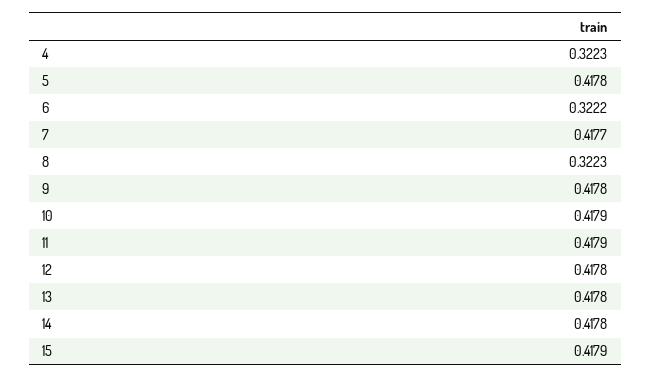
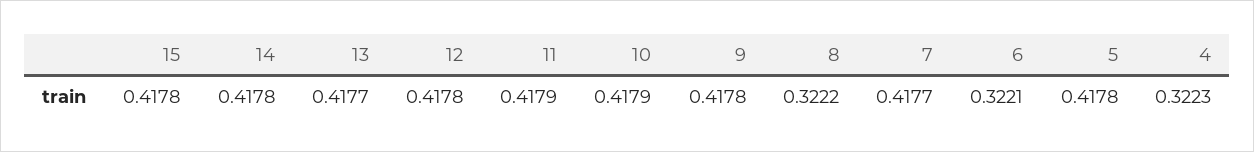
  {
    "4": 0.3223,
    "5": 0.4178,
-   "6": 0.3222,
+   "6": 0.3221,
    "7": 0.4177,
-   "8": 0.3223,
+   "8": 0.3222,
    "9": 0.4178,
    "10": 0.4179,
    "11": 0.4179,
    "12": 0.4178,
-   "13": 0.4178,
+   "13": 0.4177,
    "14": 0.4178,
-   "15": 0.4179
+   "15": 0.4178
  }

